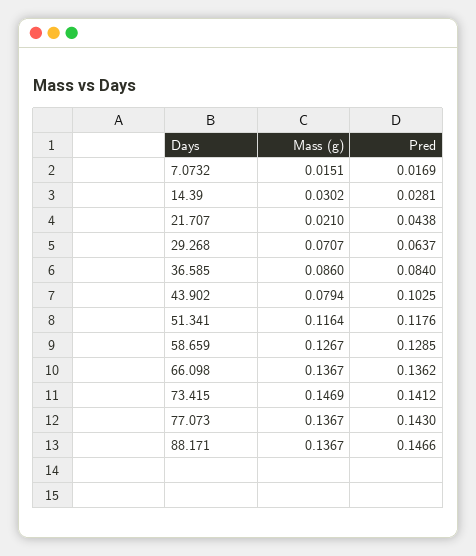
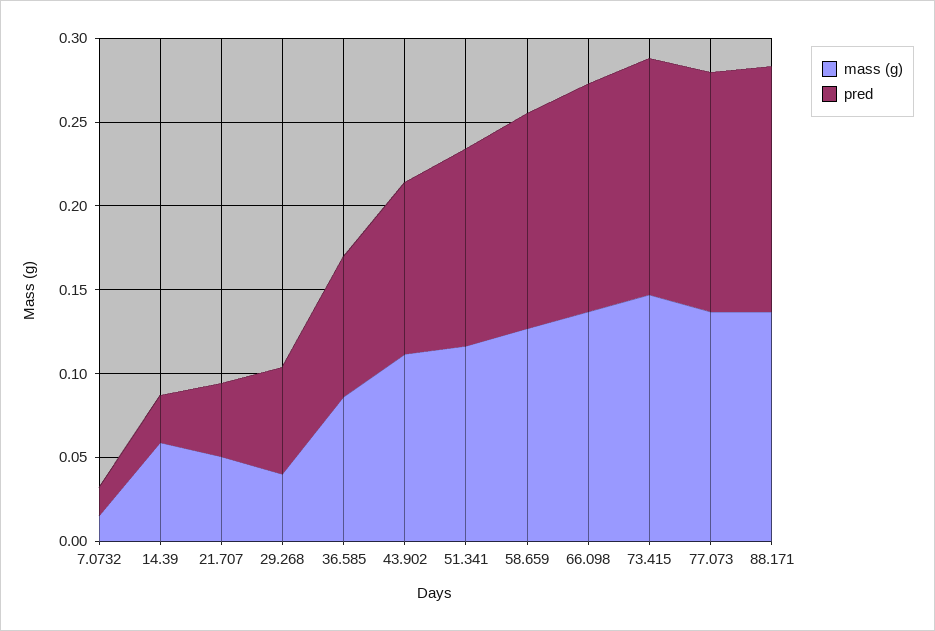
  {
    "Mass (g)": {
      "7.0732": 0.0151,
-     "14.39": 0.0302,
+     "14.39": 0.06,
-     "21.707": 0.021,
+     "21.707": 0.05,
-     "29.268": 0.0707,
+     "29.268": 0.04,
      "36.585": 0.086,
-     "43.902": 0.0794,
+     "43.902": 0.11,
      "51.341": 0.1164,
      "58.659": 0.1267,
      "66.098": 0.1367,
      "73.415": 0.1469,
      "77.073": 0.1367,
      "88.171": 0.1367
    },
    "Pred": {
      "7.0732": 0.0169,
      "14.39": 0.0281,
      "21.707": 0.0438,
      "29.268": 0.0637,
      "36.585": 0.084,
      "43.902": 0.1025,
      "51.341": 0.1176,
      "58.659": 0.1285,
      "66.098": 0.1362,
      "73.415": 0.1412,
      "77.073": 0.143,
      "88.171": 0.1466
    }
  }

